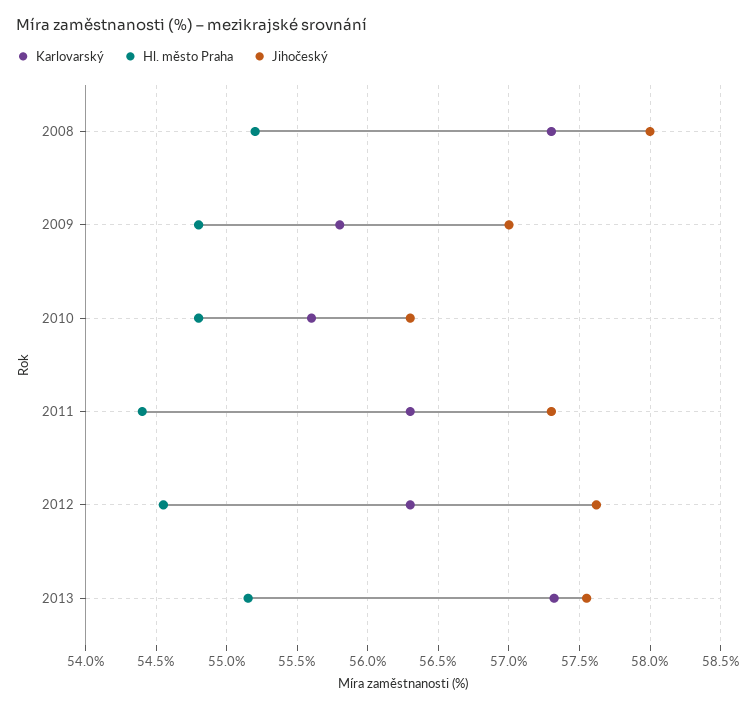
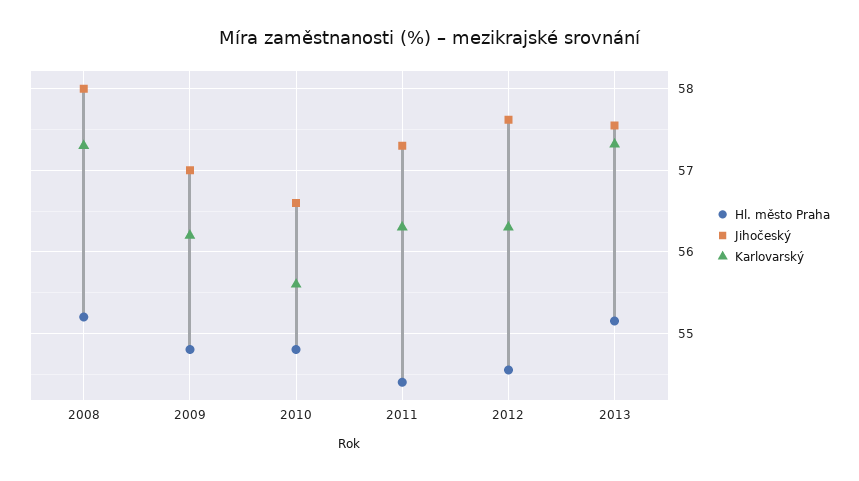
  {
    "Karlovarský": {
      "2008": 57.3,
-     "2009": 55.8,
+     "2009": 56.2,
      "2010": 55.6,
      "2011": 56.3,
      "2012": 56.3,
      "2013": 57.3
    },
    "Hl. město Praha": {
      "2008": 55.2,
      "2009": 54.8,
      "2010": 54.8,
      "2011": 54.4,
      "2012": 54.55,
      "2013": 55.15
    },
    "Jihočeský": {
      "2008": 58,
      "2009": 57,
-     "2010": 56.3,
+     "2010": 56.6,
      "2011": 57.3,
      "2012": 57.6,
      "2013": 57.55
    }
  }

